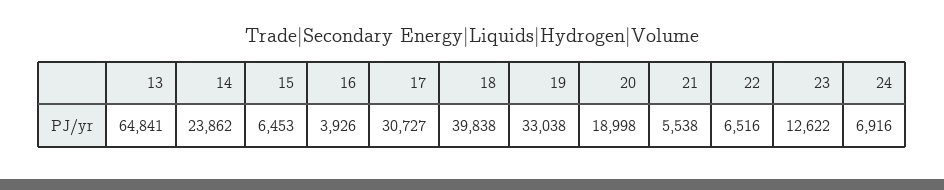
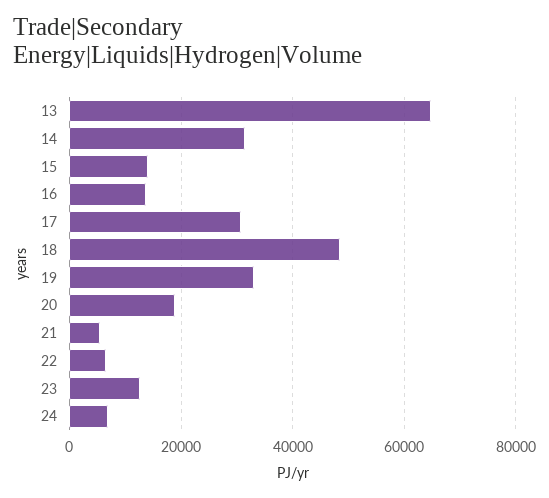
  {
    "13": 64841,
-   "14": 23862,
+   "14": 32000,
-   "15": 6453,
+   "15": 14000,
-   "16": 3926,
+   "16": 14000,
    "17": 30727,
-   "18": 39838,
+   "18": 48000,
    "19": 33038,
    "20": 18998,
    "21": 5538,
    "22": 6516,
    "23": 12622,
    "24": 6916
  }

